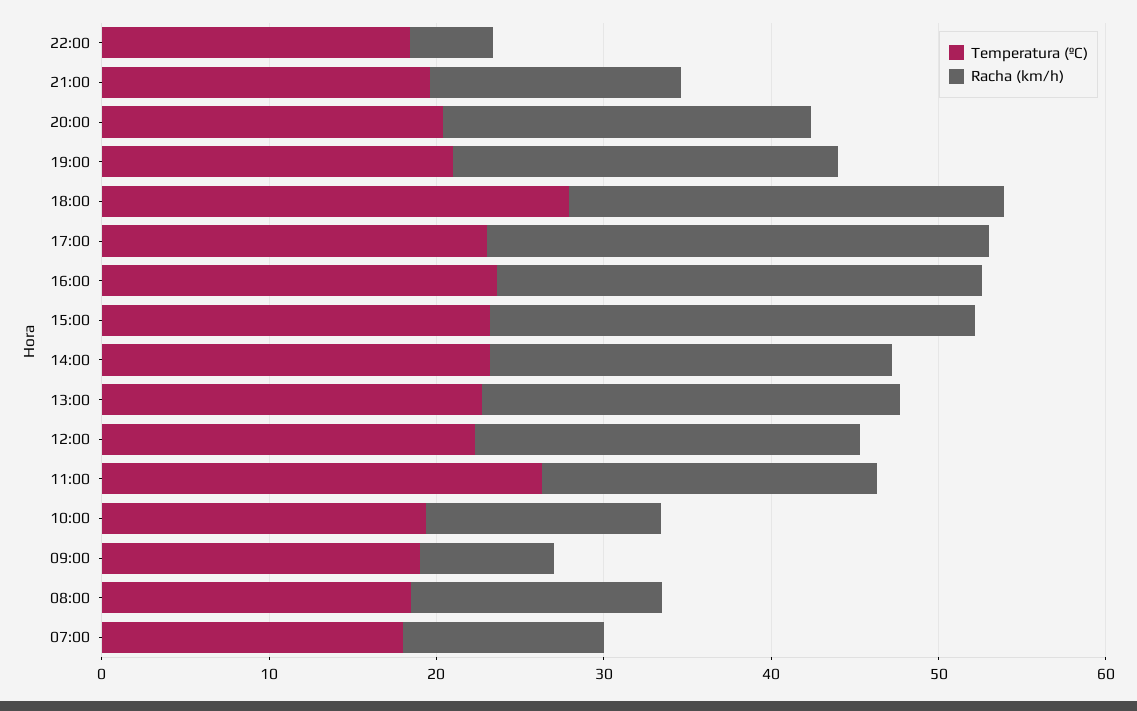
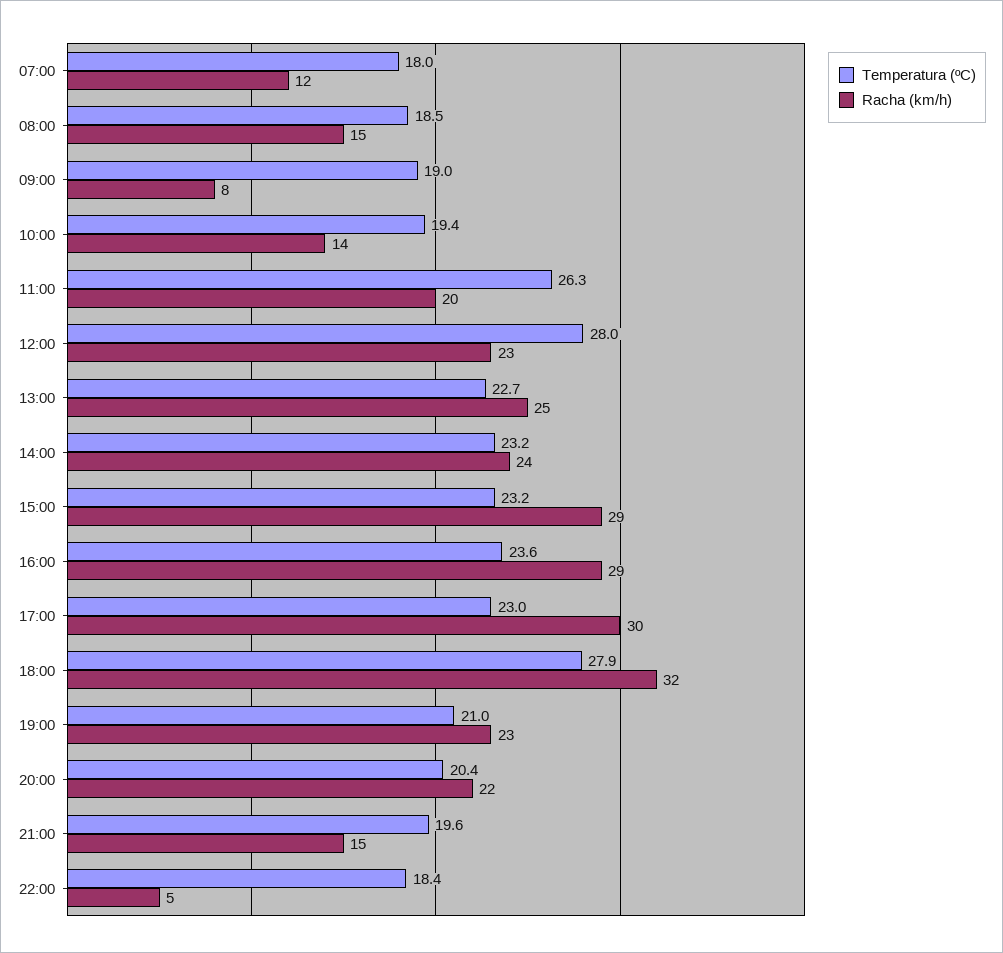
  {
    "Temperatura (ºC)": {
      "22:00": 18.4,
      "21:00": 19.6,
      "20:00": 20.4,
      "19:00": 21,
      "18:00": 27.9,
      "17:00": 23,
      "16:00": 23.6,
      "15:00": 23.2,
      "14:00": 23.2,
      "13:00": 22.7,
-     "12:00": 22,
+     "12:00": 28,
      "11:00": 26.3,
      "10:00": 19.4,
      "09:00": 19,
      "08:00": 18.5,
      "07:00": 18
    },
    "Racha (km/h)": {
      "22:00": 5,
      "21:00": 15,
      "20:00": 22,
      "19:00": 23,
-     "18:00": 26,
+     "18:00": 32,
      "17:00": 30,
      "16:00": 29,
      "15:00": 29,
      "14:00": 24,
      "13:00": 25,
      "12:00": 23,
      "11:00": 20,
      "10:00": 14,
      "09:00": 8,
      "08:00": 15,
      "07:00": 12
    }
  }

